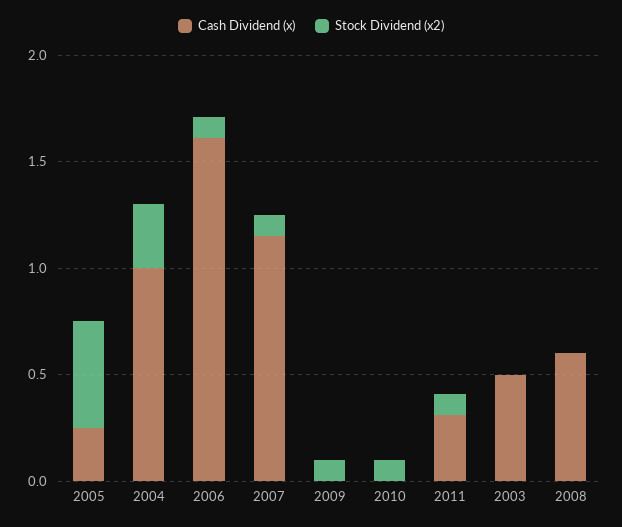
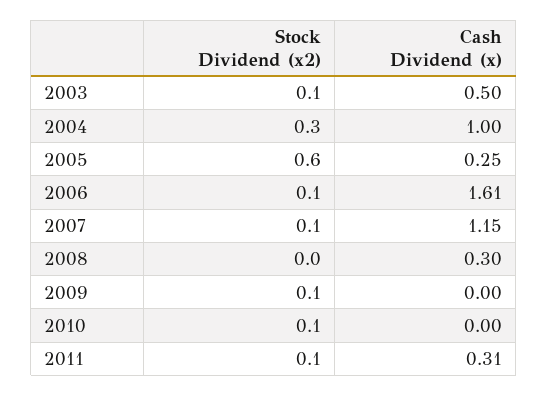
  {
    "Cash Dividend (x)": {
      "2005": 0.25,
      "2004": 1,
      "2006": 1.61,
      "2007": 1.15,
      "2009": 0,
      "2010": 0,
      "2011": 0.31,
      "2003": 0.5,
-     "2008": 0.6
+     "2008": 0.3
    },
    "Stock Dividend (x2)": {
-     "2005": 0.5,
+     "2005": 0.6,
      "2004": 0.3,
      "2006": 0.1,
      "2007": 0.1,
      "2009": 0.1,
      "2010": 0.1,
      "2011": 0.1,
-     "2003": 0,
+     "2003": 0.1,
      "2008": 0
    }
  }

